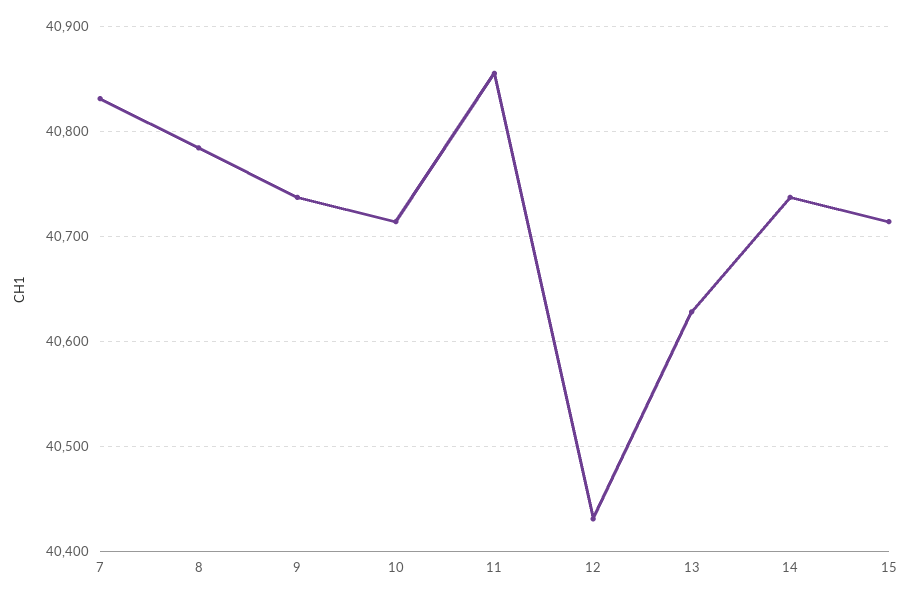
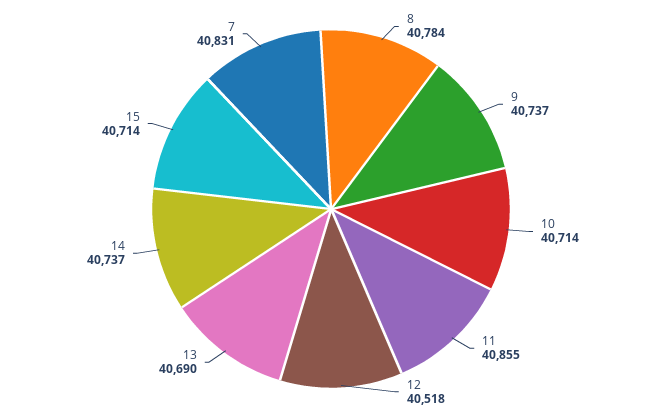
  {
    "7": 40831,
    "8": 40784,
    "9": 40737,
    "10": 40714,
    "11": 40855,
-   "12": 40430,
+   "12": 40518,
-   "13": 40630,
+   "13": 40690,
    "14": 40737,
    "15": 40714
  }

